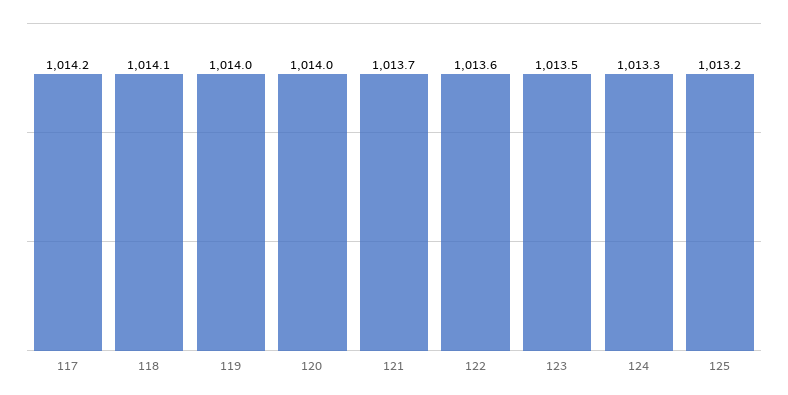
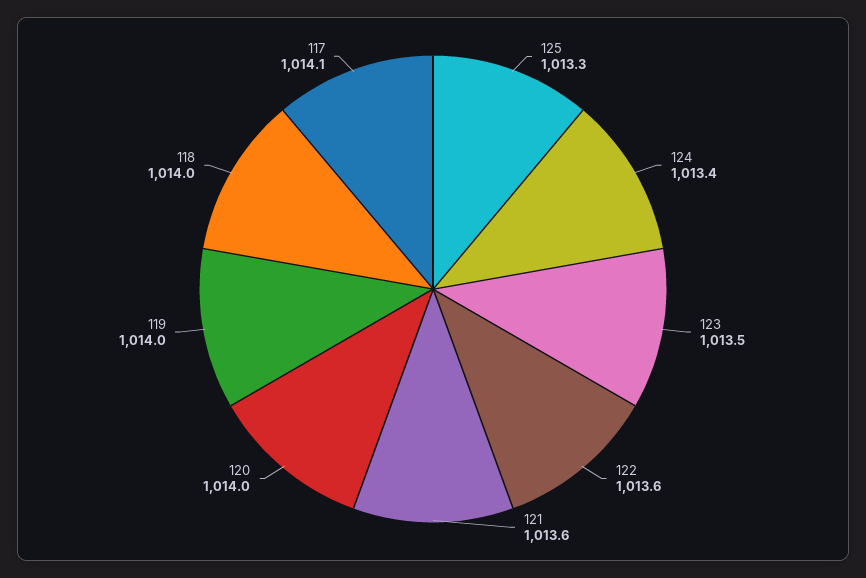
  {
-   "117": 1014.2,
+   "117": 1014.1,
-   "118": 1014.1,
+   "118": 1014,
    "119": 1014,
    "120": 1014,
-   "121": 1013.7,
+   "121": 1013.6,
    "122": 1013.6,
    "123": 1013.5,
-   "124": 1013.3,
+   "124": 1013.4,
-   "125": 1013.2
+   "125": 1013.3
  }

